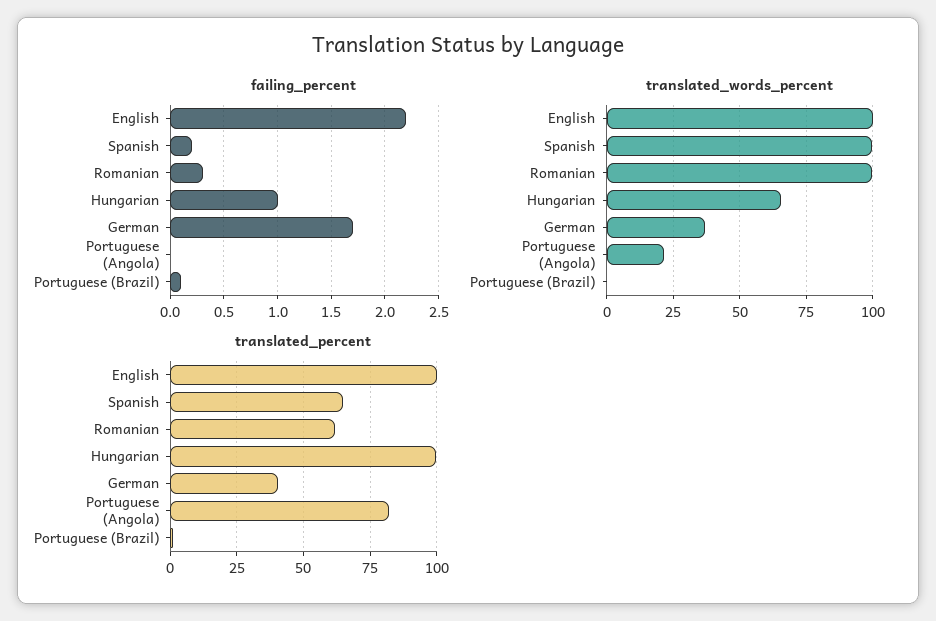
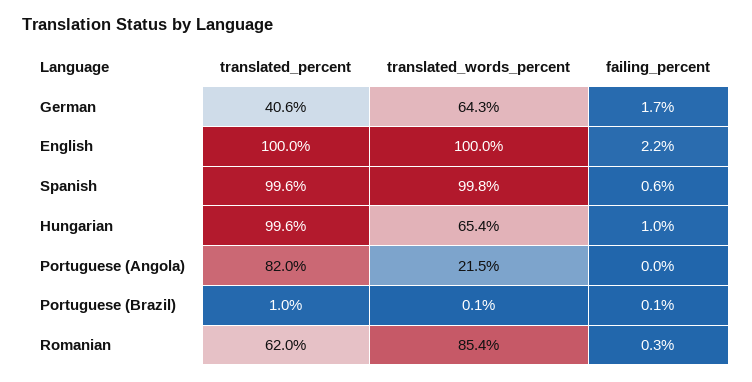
  {
    "failing_percent": {
      "English": 2.2,
-     "Spanish": 0.2,
+     "Spanish": 0.6,
      "Romanian": 0.3,
      "Hungarian": 1,
      "German": 1.7,
      "Portuguese (Angola)": 0,
      "Portuguese (Brazil)": 0.1
    },
    "translated_words_percent": {
      "English": 100,
      "Spanish": 99.8,
-     "Romanian": 100,
+     "Romanian": 85.4,
      "Hungarian": 65.4,
-     "German": 37.5,
+     "German": 64.3,
      "Portuguese (Angola)": 21.5,
      "Portuguese (Brazil)": 0.1
    },
    "translated_percent": {
      "English": 100,
-     "Spanish": 65,
+     "Spanish": 99.6,
      "Romanian": 62,
      "Hungarian": 99.6,
      "German": 40.6,
      "Portuguese (Angola)": 82,
      "Portuguese (Brazil)": 1
    }
  }

